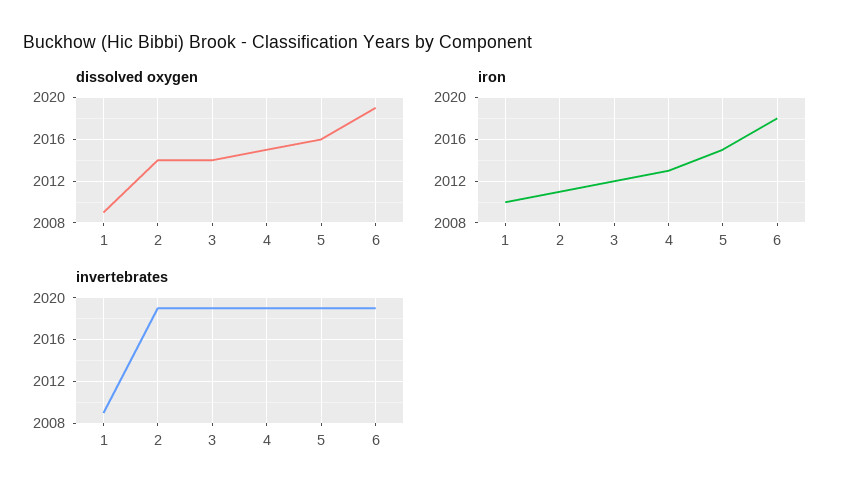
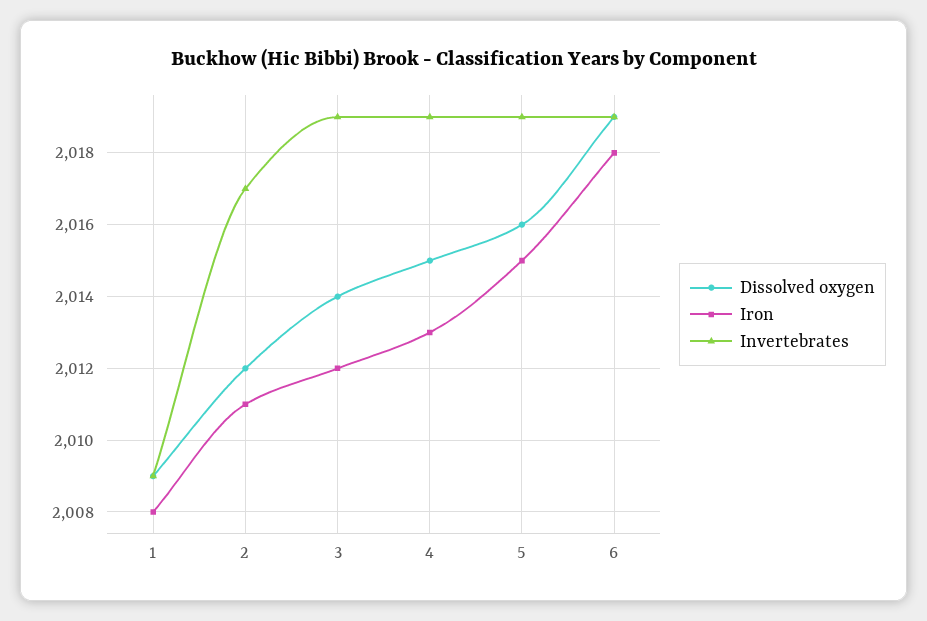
  {
    "dissolved oxygen": {
      "1": 2009,
-     "2": 2014,
+     "2": 2012,
      "3": 2014,
      "4": 2015,
      "5": 2016,
      "6": 2019
    },
    "iron": {
-     "1": 2010,
+     "1": 2008,
      "2": 2011,
      "3": 2012,
      "4": 2013,
      "5": 2015,
      "6": 2018
    },
    "invertebrates": {
      "1": 2009,
-     "2": 2019,
+     "2": 2017,
      "3": 2019,
      "4": 2019,
      "5": 2019,
      "6": 2019
    }
  }

